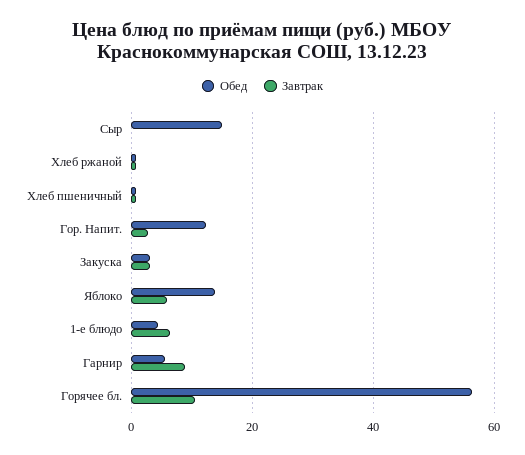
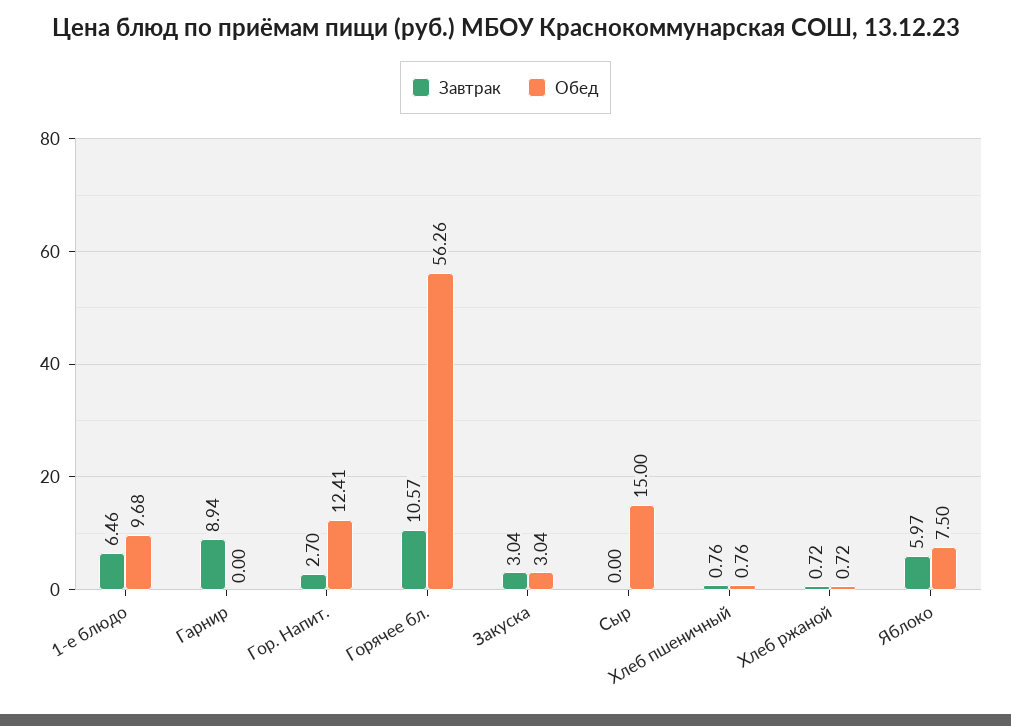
  {
    "Обед": {
      "Сыр": 15,
      "Хлеб ржаной": 0.72,
      "Хлеб пшеничный": 0.76,
      "Гор. Напит.": 12.41,
      "Закуска": 3.04,
-     "Яблоко": 14,
+     "Яблоко": 7.5,
-     "1-е блюдо": 4,
+     "1-е блюдо": 9.68,
-     "Гарнир": 6,
+     "Гарнир": 0,
      "Горячее бл.": 56.26
    },
    "Завтрак": {
      "Сыр": 0,
      "Хлеб ржаной": 0.72,
      "Хлеб пшеничный": 0.76,
      "Гор. Напит.": 2.7,
      "Закуска": 3.04,
      "Яблоко": 5.97,
      "1-е блюдо": 6.46,
      "Гарнир": 8.94,
      "Горячее бл.": 10.57
    }
  }

